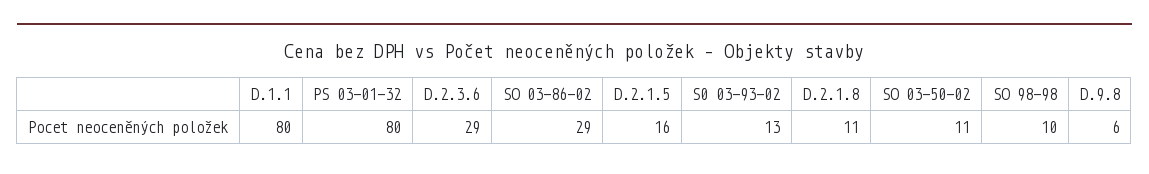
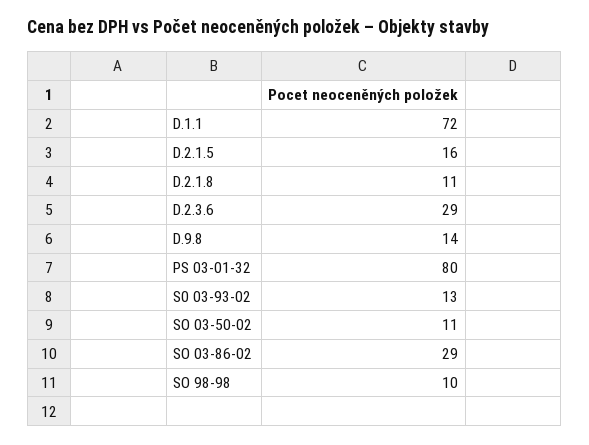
  {
-   "D.1.1": 80,
+   "D.1.1": 72,
    "PS 03-01-32": 80,
    "D.2.3.6": 29,
    "SO 03-86-02": 29,
    "D.2.1.5": 16,
    "S0 03-93-02": 13,
    "D.2.1.8": 11,
    "SO 03-50-02": 11,
    "SO 98-98": 10,
-   "D.9.8": 6
+   "D.9.8": 14
  }

